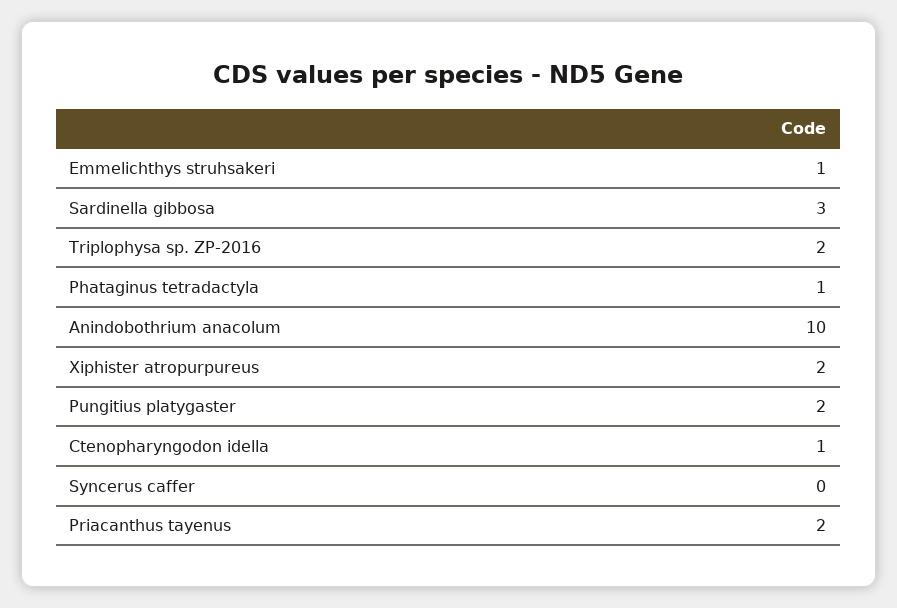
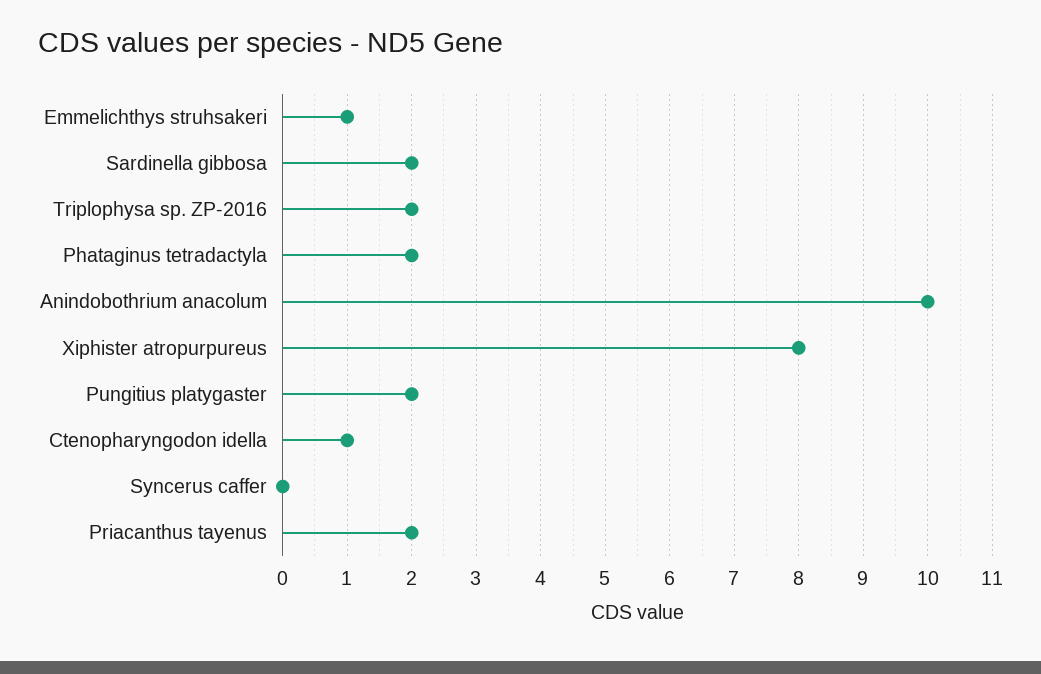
  {
    "Emmelichthys struhsakeri": 1,
-   "Sardinella gibbosa": 3,
+   "Sardinella gibbosa": 2,
    "Triplophysa sp. ZP-2016": 2,
-   "Phataginus tetradactyla": 1,
+   "Phataginus tetradactyla": 2,
    "Anindobothrium anacolum": 10,
-   "Xiphister atropurpureus": 2,
+   "Xiphister atropurpureus": 8,
    "Pungitius platygaster": 2,
    "Ctenopharyngodon idella": 1,
    "Syncerus caffer": 0,
    "Priacanthus tayenus": 2
  }

